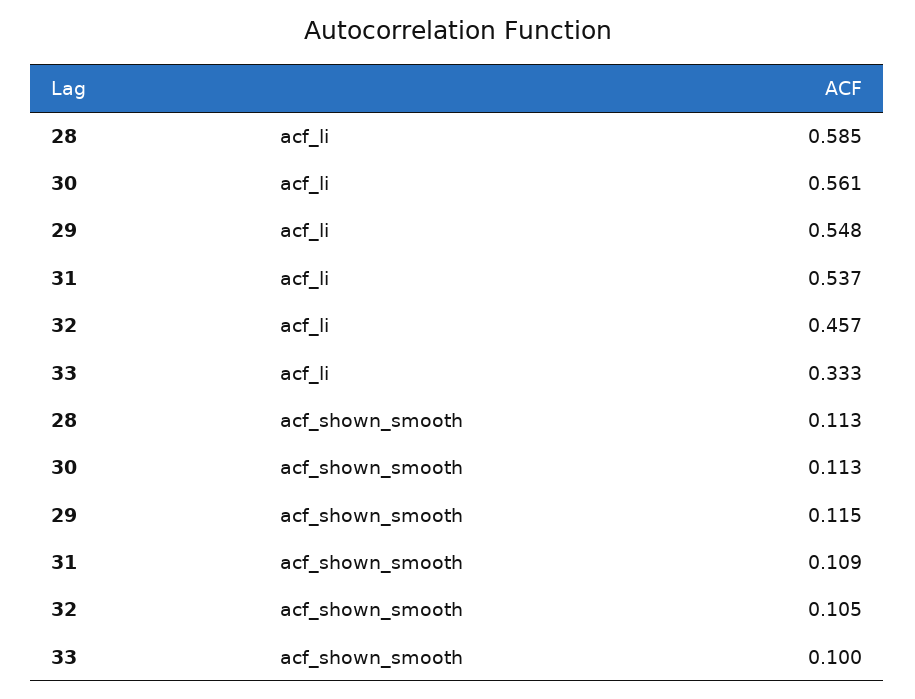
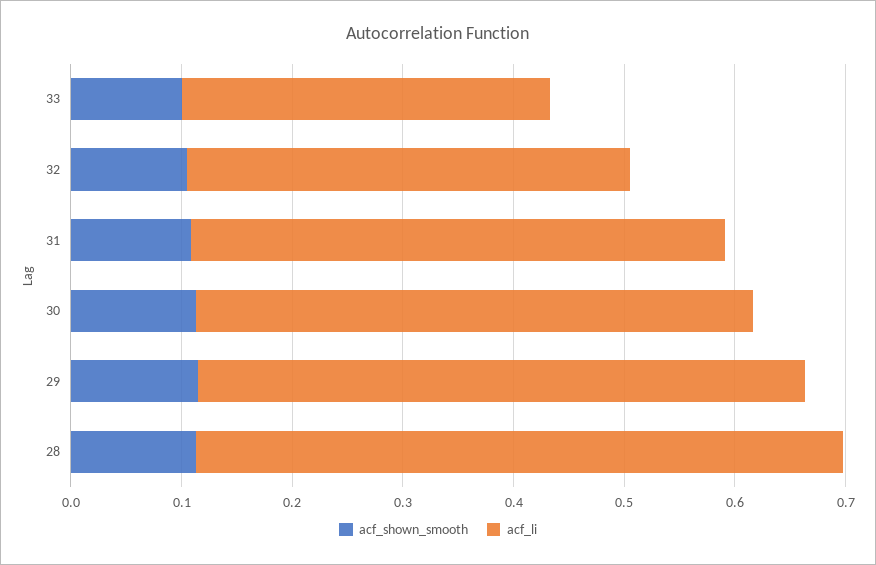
  {
    "acf_li": {
      "28": 0.585,
-     "30": 0.561,
+     "30": 0.5,
      "29": 0.548,
-     "31": 0.537,
+     "31": 0.48,
-     "32": 0.457,
+     "32": 0.4,
      "33": 0.333
    },
    "acf_shown_smooth": {
      "28": 0.113,
      "30": 0.113,
      "29": 0.115,
      "31": 0.109,
      "32": 0.105,
      "33": 0.1
    }
  }

